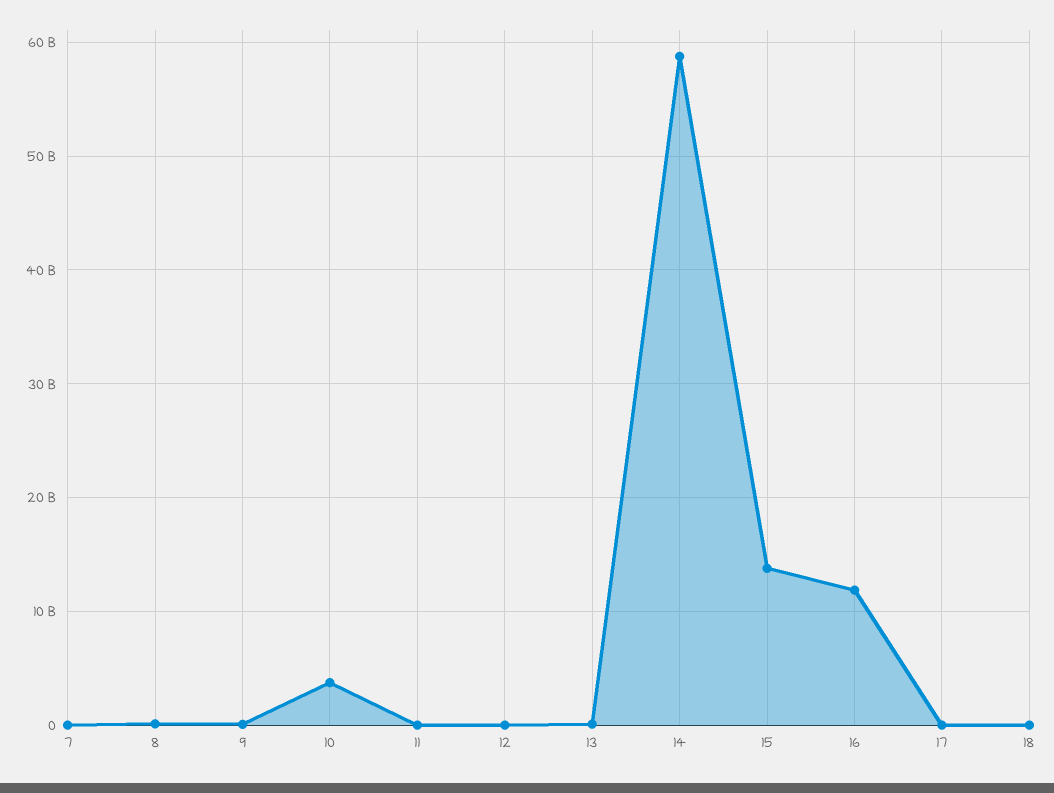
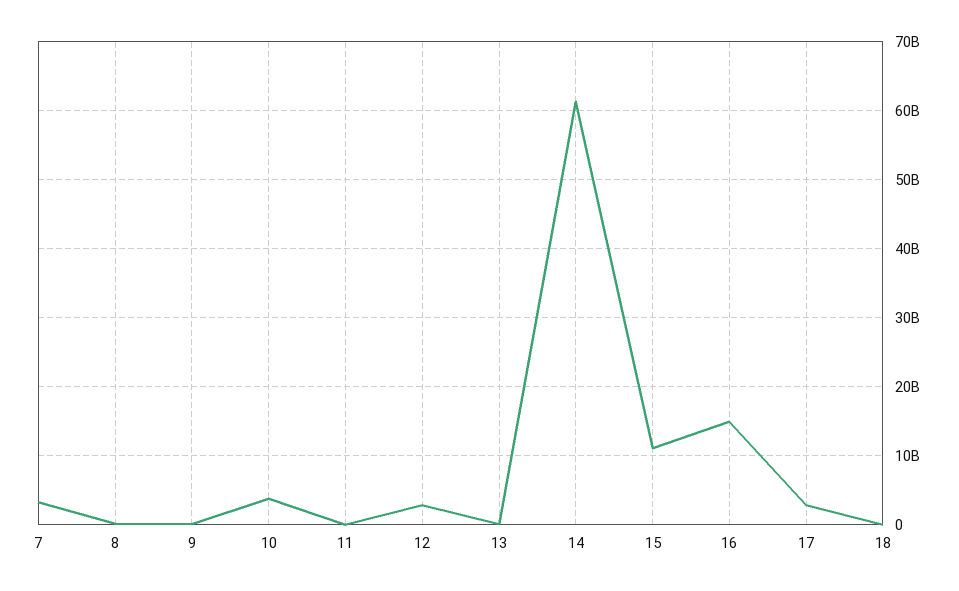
  {
-   "7": 0,
+   "7": 3000000000,
    "8": 0,
    "9": 0,
    "10": 4000000000,
    "11": 0,
-   "12": 0,
+   "12": 3000000000,
    "13": 0,
-   "14": 59000000000,
+   "14": 61000000000,
-   "15": 14000000000,
+   "15": 11000000000,
-   "16": 12000000000,
+   "16": 15000000000,
-   "17": 0,
+   "17": 3000000000,
    "18": 0
  }

